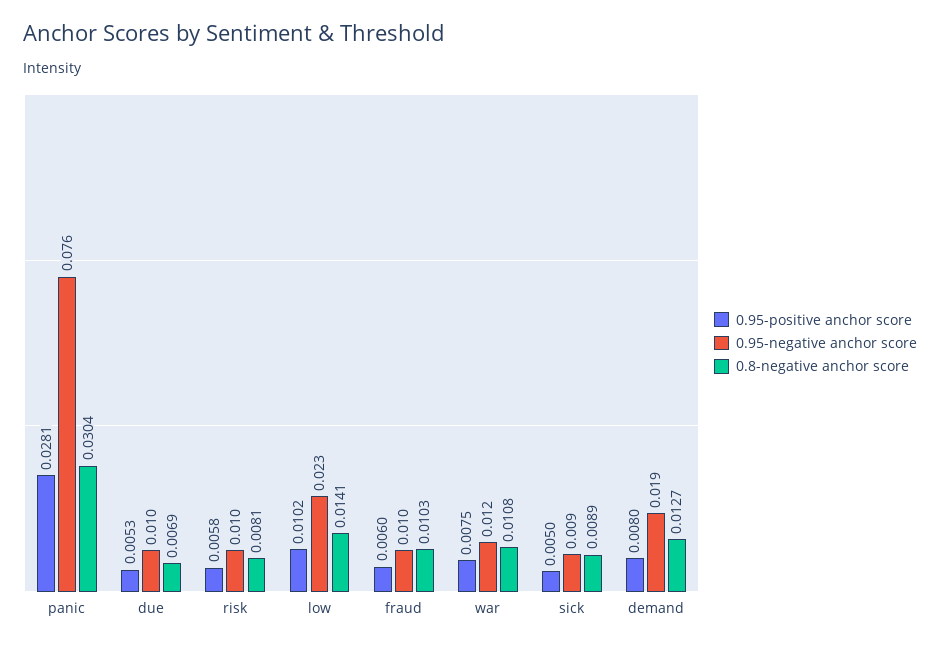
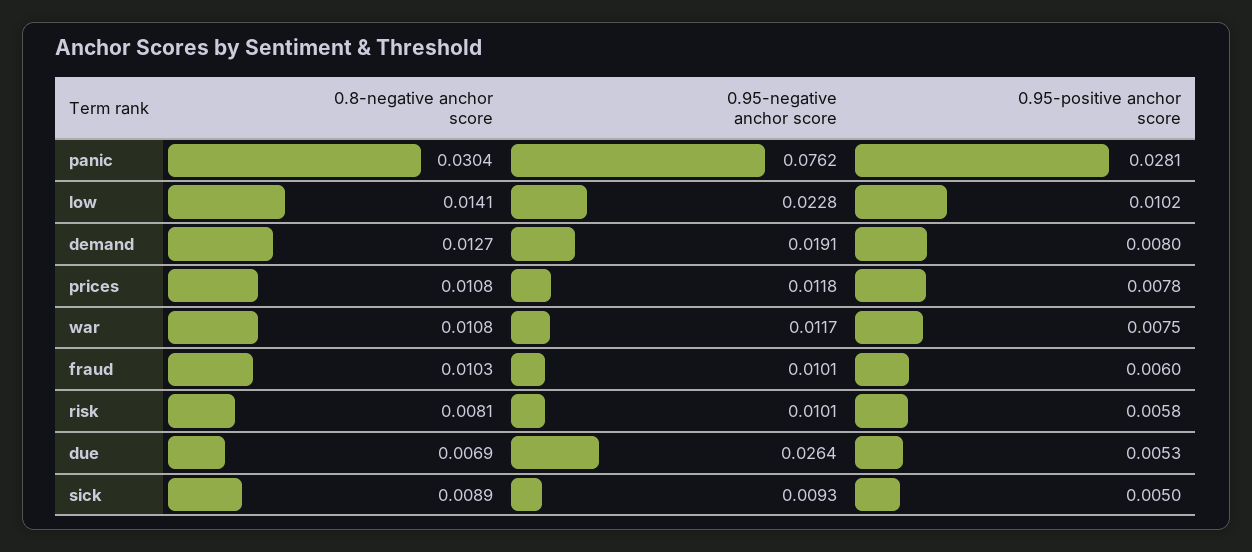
  {
    "0.95-positive anchor score": {
      "panic": 0.0281,
      "due": 0.0053,
      "risk": 0.0058,
      "low": 0.0102,
      "fraud": 0.006,
      "war": 0.0075,
      "sick": 0.005,
-     "demand": 0.008
+     "demand": 0.008,
+     "prices": 0.0078
    },
    "0.95-negative anchor score": {
      "panic": 0.0762,
-     "due": 0.01,
+     "due": 0.0264,
      "risk": 0.0101,
      "low": 0.0228,
      "fraud": 0.0101,
      "war": 0.0117,
      "sick": 0.0093,
-     "demand": 0.0191
+     "demand": 0.0191,
+     "prices": 0.0118
    },
    "0.8-negative anchor score": {
      "panic": 0.0304,
      "due": 0.0069,
      "risk": 0.0081,
      "low": 0.0141,
      "fraud": 0.0103,
      "war": 0.0108,
      "sick": 0.0089,
-     "demand": 0.0127
+     "demand": 0.0127,
+     "prices": 0.0108
    }
  }

